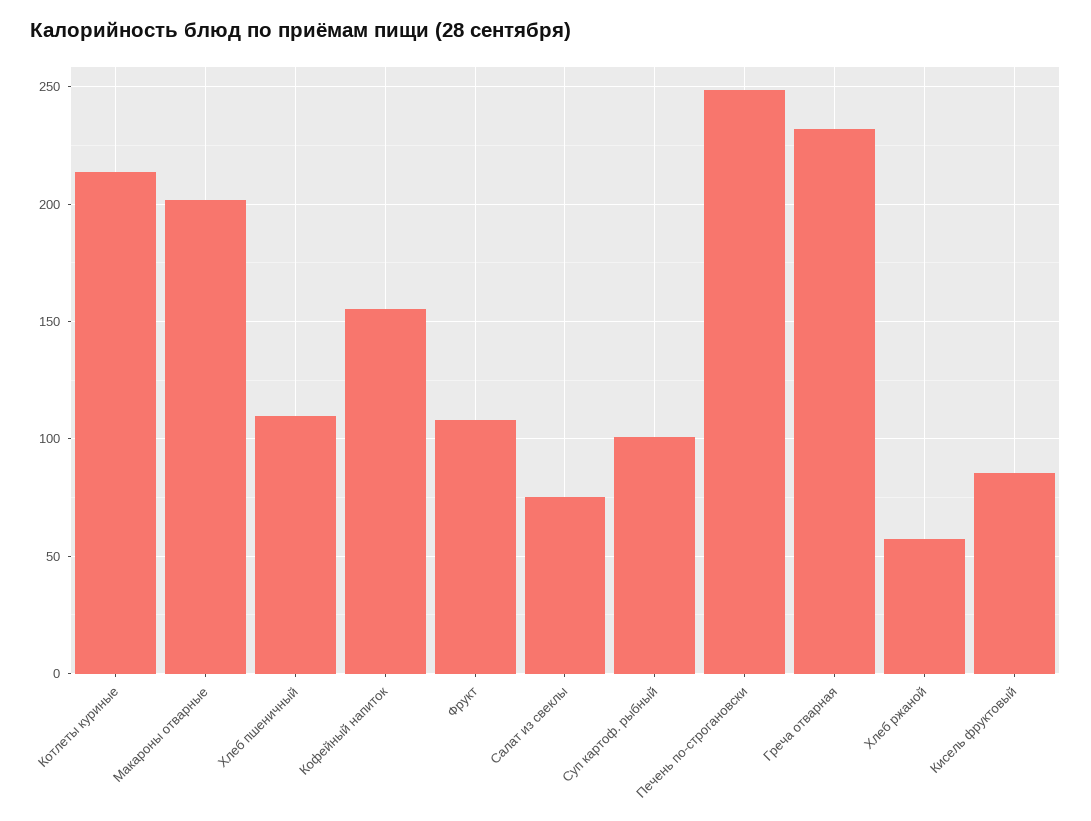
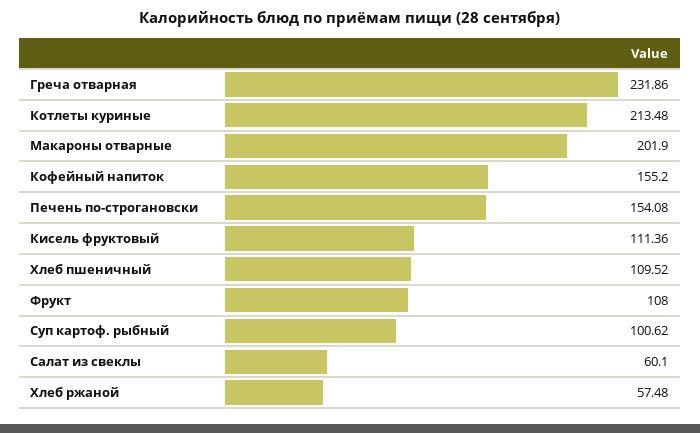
  {
    "Котлеты куриные": 213.48,
    "Макароны отварные": 201.9,
    "Хлеб пшеничный": 109.52,
    "Кофейный напиток": 155.2,
    "Фрукт": 108,
-   "Салат из свеклы": 75,
+   "Салат из свеклы": 60.1,
    "Суп картоф. рыбный": 100.62,
-   "Печень по-строгановски": 250,
+   "Печень по-строгановски": 154.08,
    "Греча отварная": 231.86,
    "Хлеб ржаной": 57.48,
-   "Кисель фруктовый": 85
+   "Кисель фруктовый": 111.36
  }

